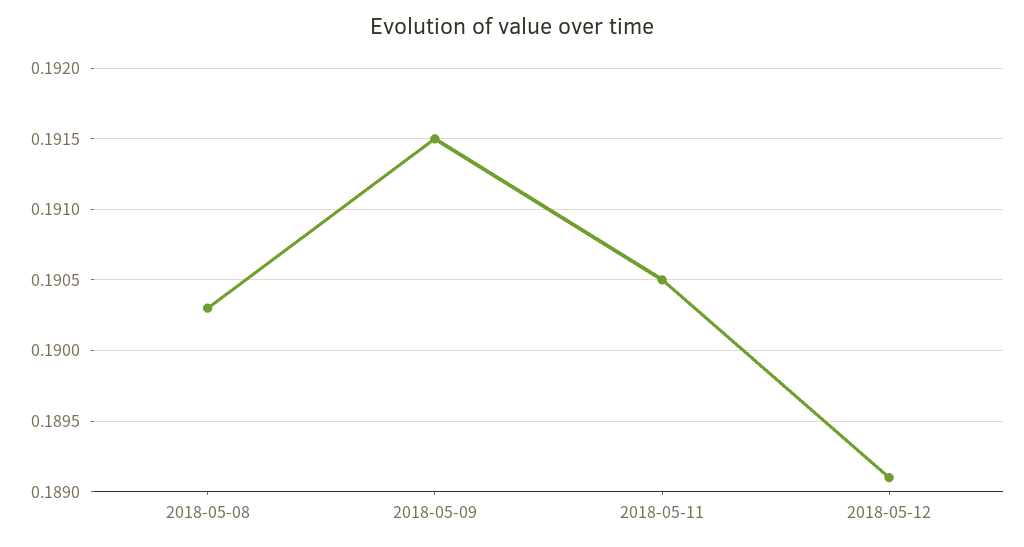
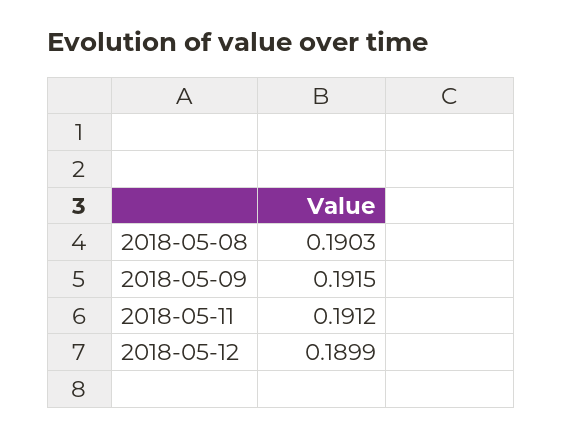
  {
    "2018-05-08": 0.1903,
    "2018-05-09": 0.1915,
-   "2018-05-11": 0.1905,
+   "2018-05-11": 0.1912,
-   "2018-05-12": 0.1891
+   "2018-05-12": 0.1899
  }

